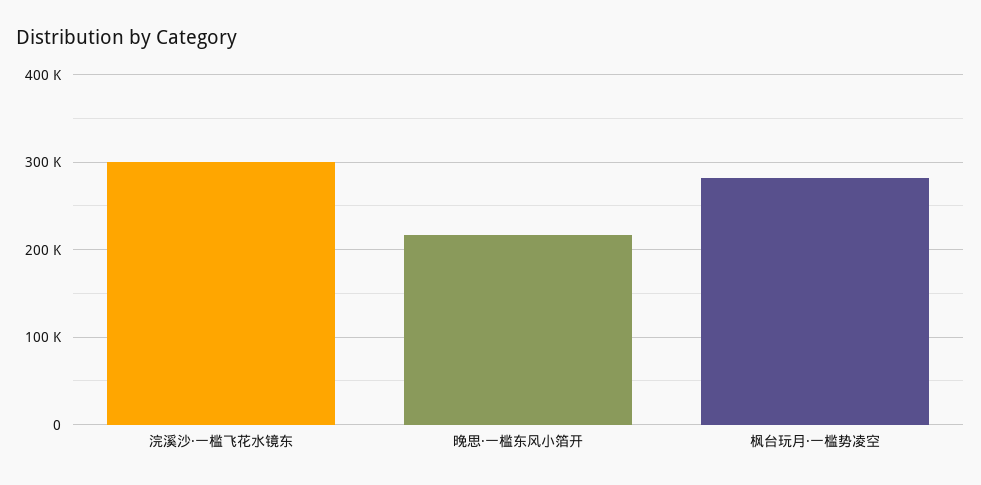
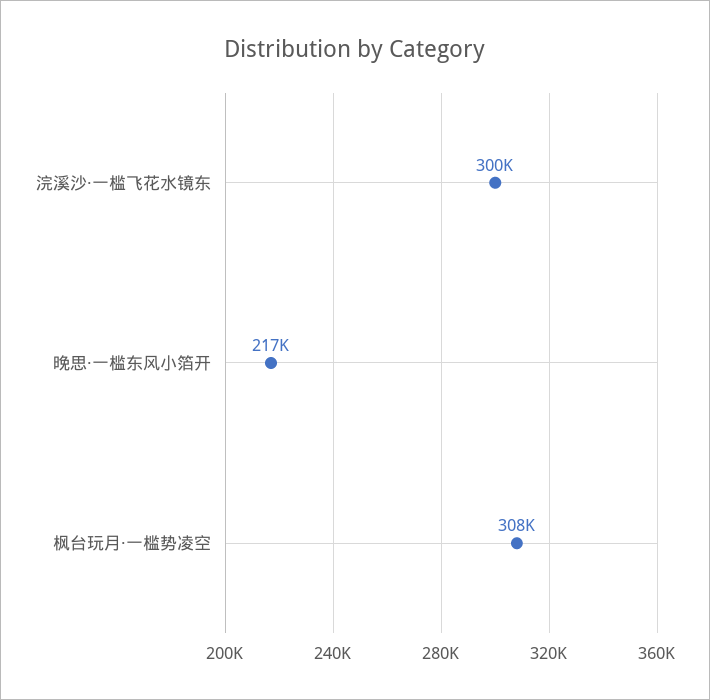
  {
    "浣溪沙·一槛飞花水镜东": 300000,
    "晚思·一槛东风小箔开": 217000,
-   "枫台玩月·一槛势凌空": 280000
+   "枫台玩月·一槛势凌空": 308000
  }

